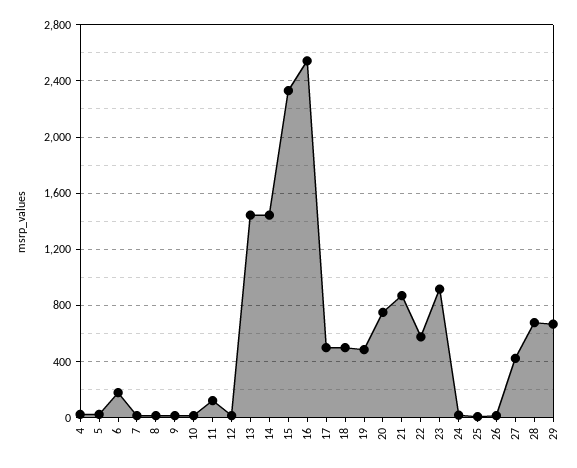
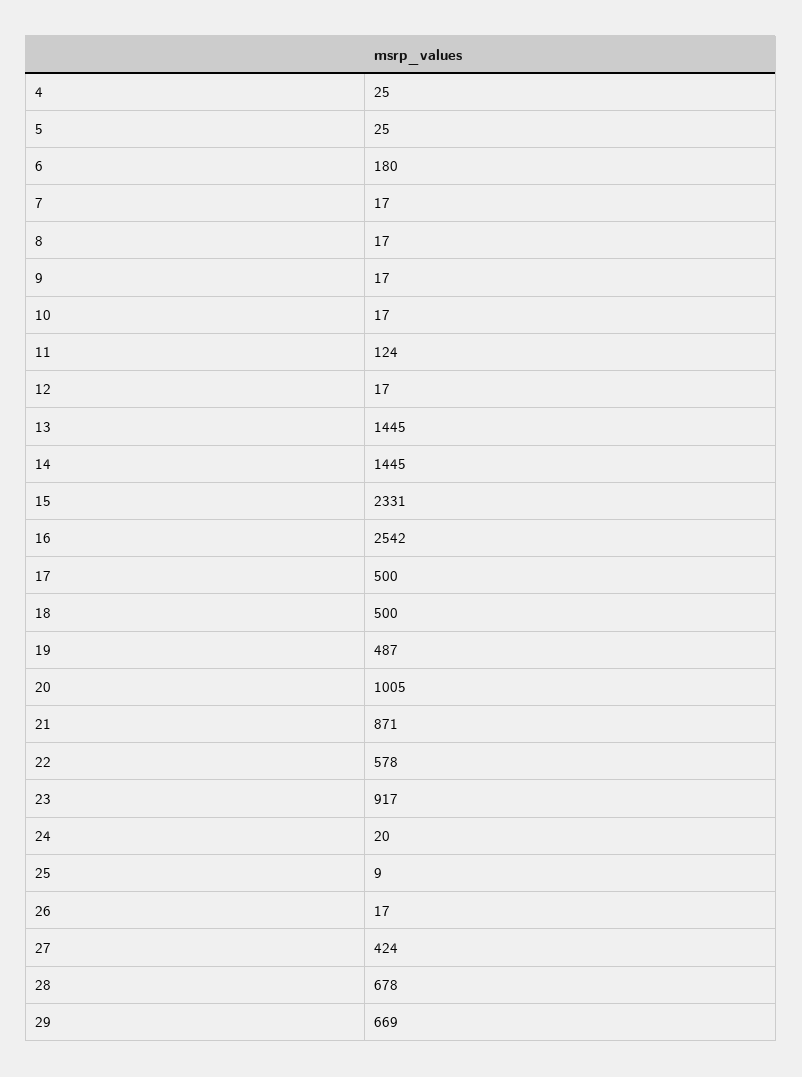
  {
    "4": 25,
    "5": 25,
    "6": 180,
    "7": 17,
    "8": 17,
    "9": 17,
    "10": 17,
    "11": 124,
    "12": 17,
    "13": 1445,
    "14": 1445,
    "15": 2331,
    "16": 2542,
    "17": 500,
    "18": 500,
    "19": 487,
-   "20": 750,
+   "20": 1005,
    "21": 871,
    "22": 578,
    "23": 917,
    "24": 20,
    "25": 9,
    "26": 17,
    "27": 424,
    "28": 678,
    "29": 669
  }

